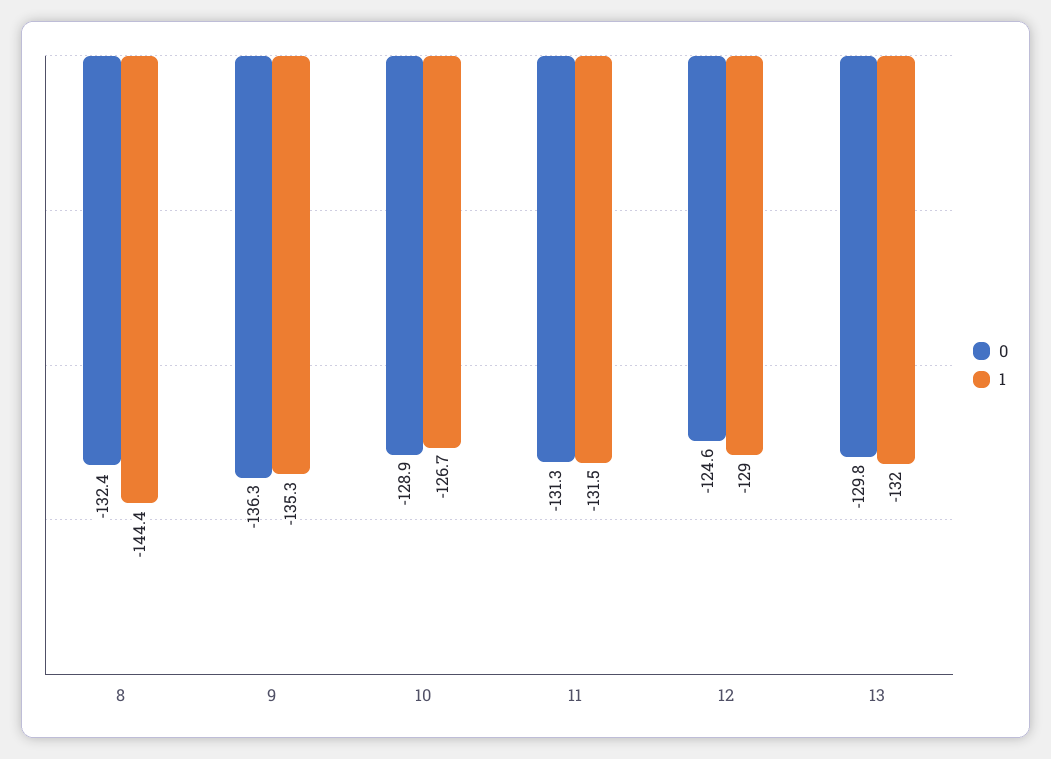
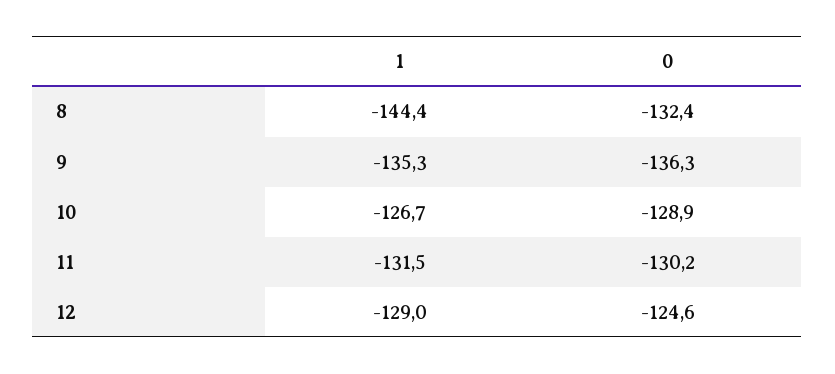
  {
    "0": {
      "8": -132.4,
      "9": -136.3,
      "10": -128.9,
-     "11": -131.3,
+     "11": -130.2,
-     "12": -124.6,
+     "12": -124.6
-     "13": -129.8
    },
    "1": {
      "8": -144.4,
      "9": -135.3,
      "10": -126.7,
      "11": -131.5,
-     "12": -129,
+     "12": -129
-     "13": -132
    }
  }

